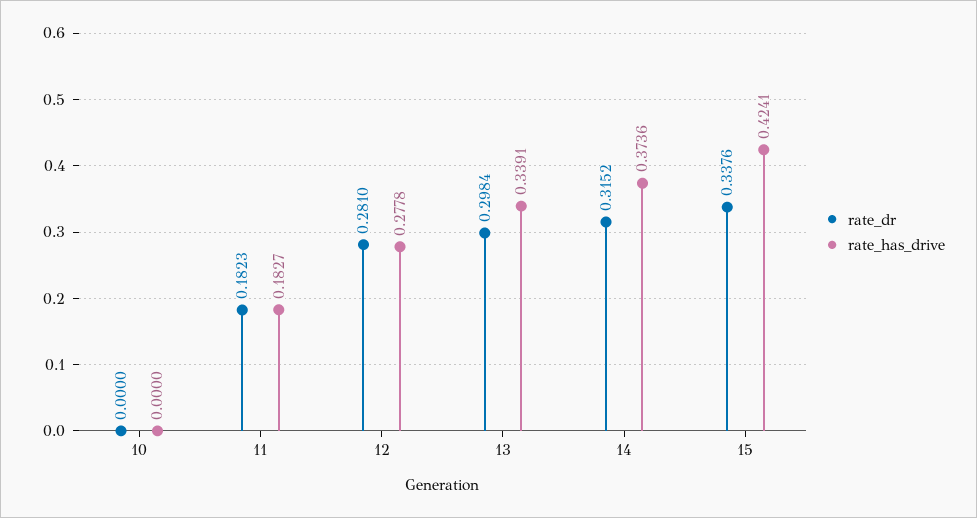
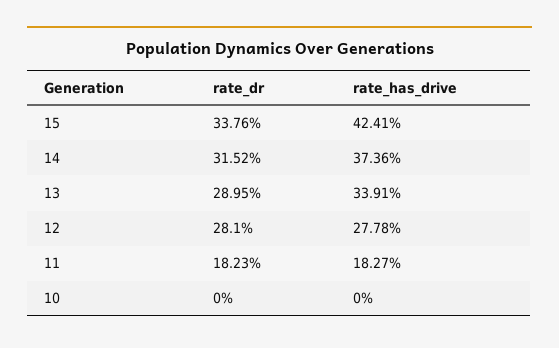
  {
    "rate_dr": {
      "10": 0,
      "11": 0.1823,
      "12": 0.281,
-     "13": 0.2984,
+     "13": 0.2895,
      "14": 0.3152,
      "15": 0.3376
    },
    "rate_has_drive": {
      "10": 0,
      "11": 0.1827,
      "12": 0.2778,
      "13": 0.3391,
      "14": 0.3736,
      "15": 0.4241
    }
  }

